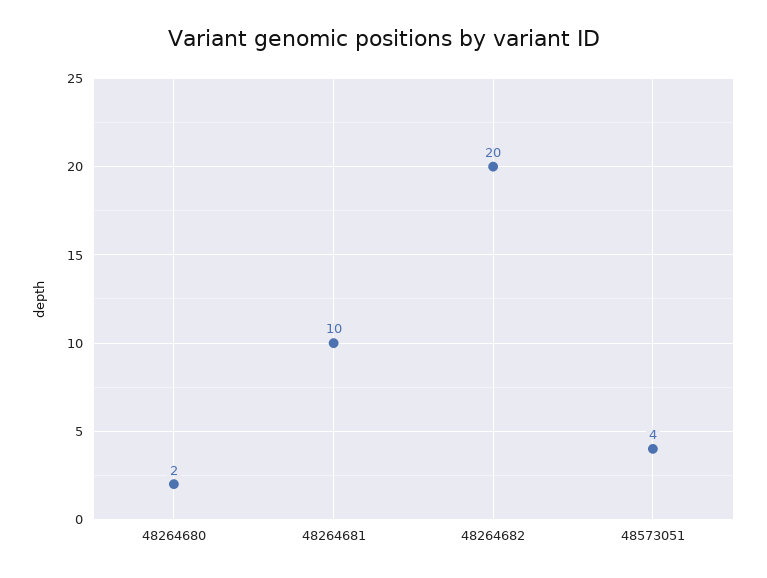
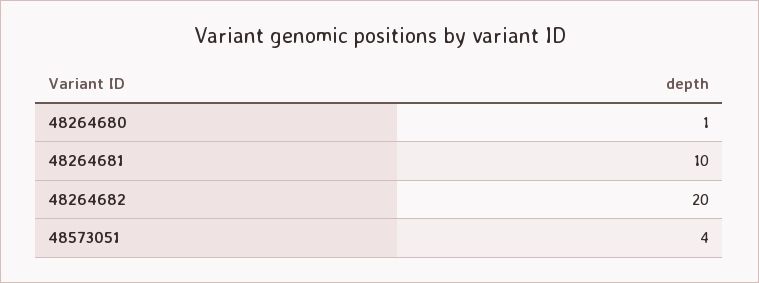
  {
-   "48264680": 2,
+   "48264680": 1,
    "48264681": 10,
    "48264682": 20,
    "48573051": 4
  }

